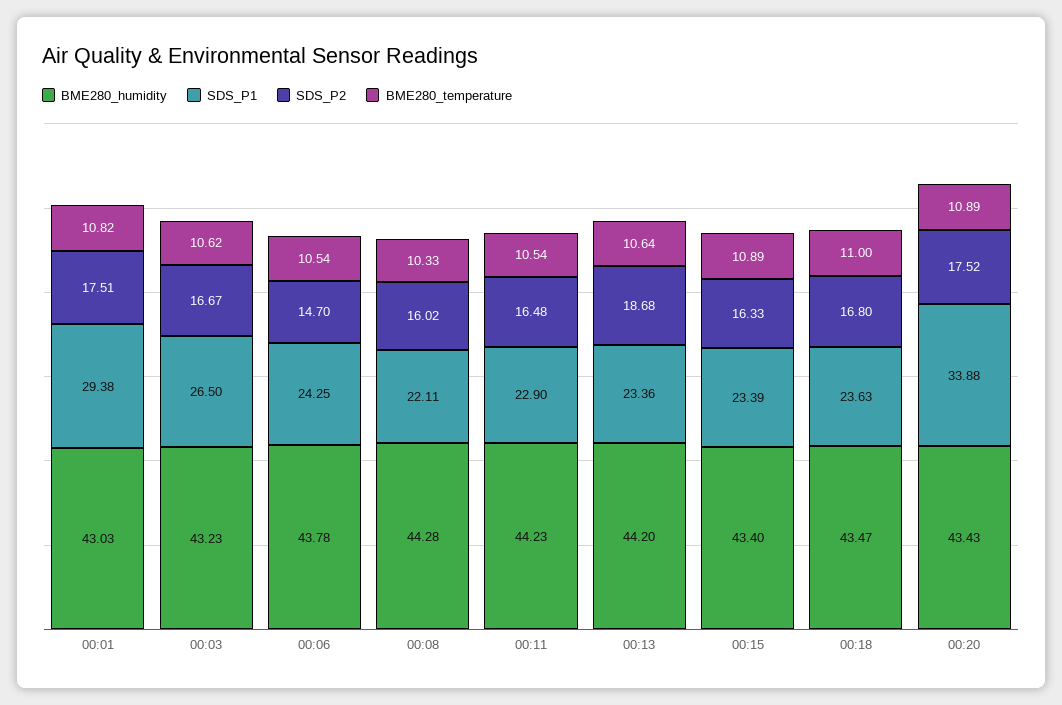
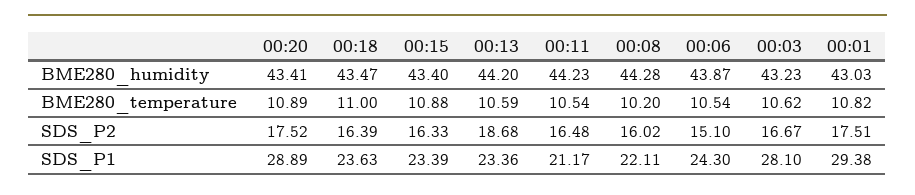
  {
    "BME280_humidity": {
      "00:01": 43.03,
      "00:03": 43.23,
-     "00:06": 43.78,
+     "00:06": 43.87,
      "00:08": 44.28,
      "00:11": 44.23,
      "00:13": 44.2,
      "00:15": 43.4,
      "00:18": 43.47,
-     "00:20": 43.43
+     "00:20": 43.41
    },
    "SDS_P1": {
      "00:01": 29.38,
-     "00:03": 26.5,
+     "00:03": 28.1,
-     "00:06": 24.25,
+     "00:06": 24.3,
      "00:08": 22.11,
-     "00:11": 22.9,
+     "00:11": 21.17,
      "00:13": 23.36,
      "00:15": 23.39,
      "00:18": 23.63,
-     "00:20": 33.88
+     "00:20": 28.89
    },
    "SDS_P2": {
      "00:01": 17.51,
      "00:03": 16.67,
-     "00:06": 14.7,
+     "00:06": 15.1,
      "00:08": 16.02,
      "00:11": 16.48,
      "00:13": 18.68,
      "00:15": 16.33,
-     "00:18": 16.8,
+     "00:18": 16.39,
      "00:20": 17.52
    },
    "BME280_temperature": {
      "00:01": 10.82,
      "00:03": 10.62,
      "00:06": 10.54,
-     "00:08": 10.33,
+     "00:08": 10.2,
      "00:11": 10.54,
-     "00:13": 10.64,
+     "00:13": 10.59,
-     "00:15": 10.89,
+     "00:15": 10.88,
      "00:18": 11,
      "00:20": 10.89
    }
  }

